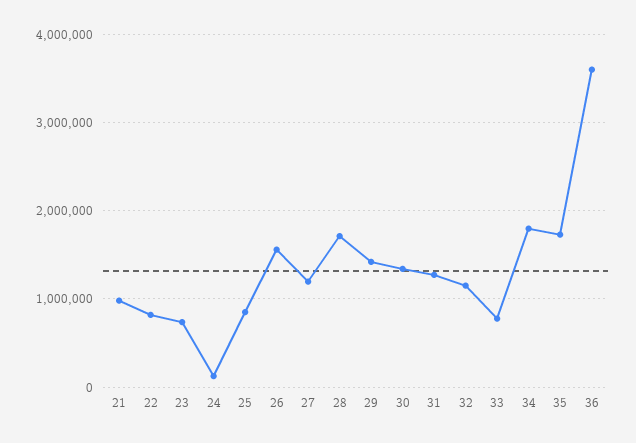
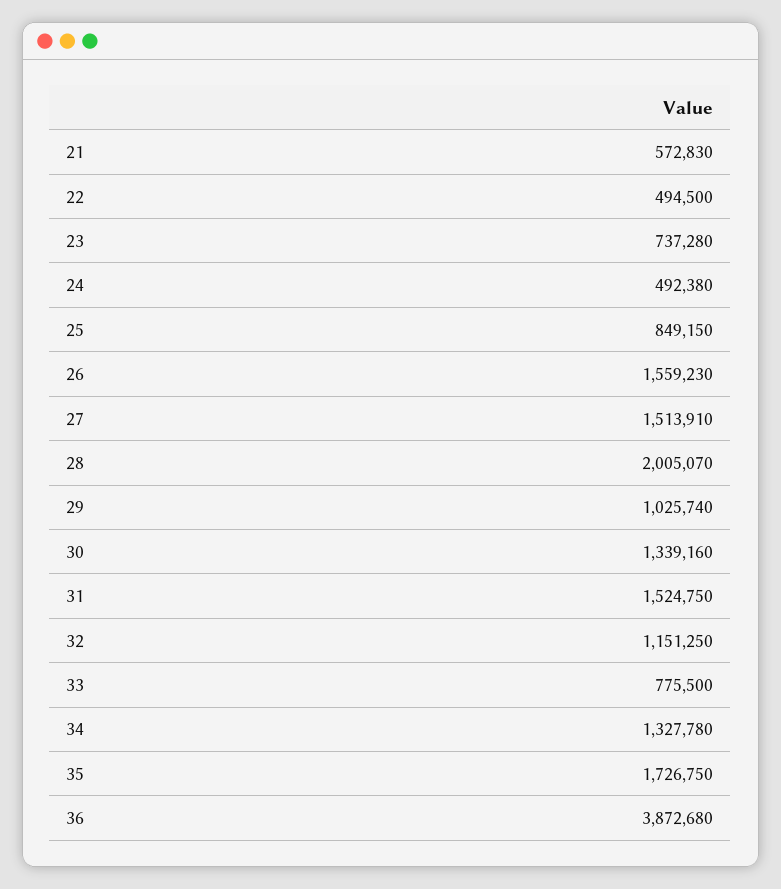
  {
-   "21": 1000000,
+   "21": 572830,
-   "22": 800000,
+   "22": 494500,
    "23": 737280,
-   "24": 100000,
+   "24": 492380,
    "25": 849150,
    "26": 1559230,
-   "27": 1200000,
+   "27": 1513910,
-   "28": 1700000,
+   "28": 2005070,
-   "29": 1400000,
+   "29": 1025740,
    "30": 1339160,
-   "31": 1300000,
+   "31": 1524750,
    "32": 1151250,
    "33": 775500,
-   "34": 1800000,
+   "34": 1327780,
    "35": 1726750,
-   "36": 3600000
+   "36": 3872680
  }

